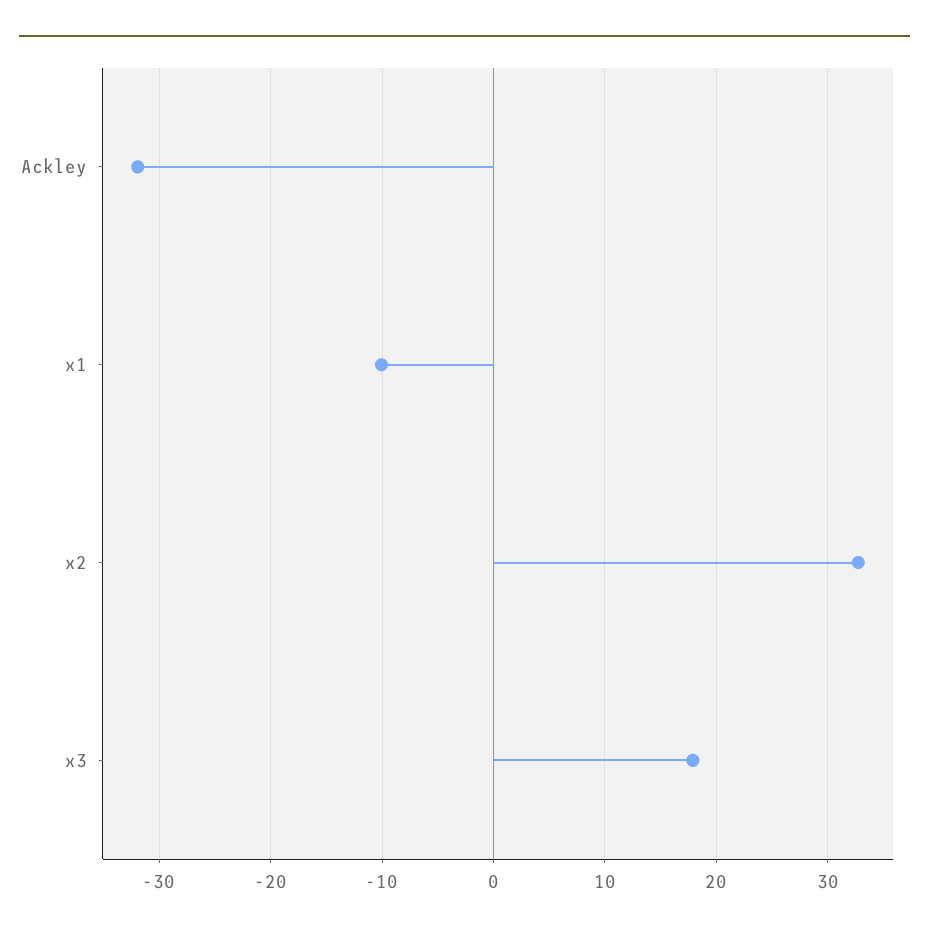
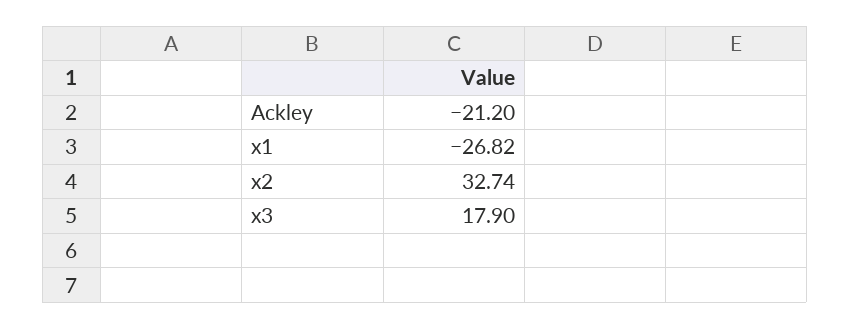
  {
-   "Ackley": -32,
+   "Ackley": -21.2,
-   "x1": -10,
+   "x1": -26.82,
    "x2": 32.74,
    "x3": 17.9
  }

